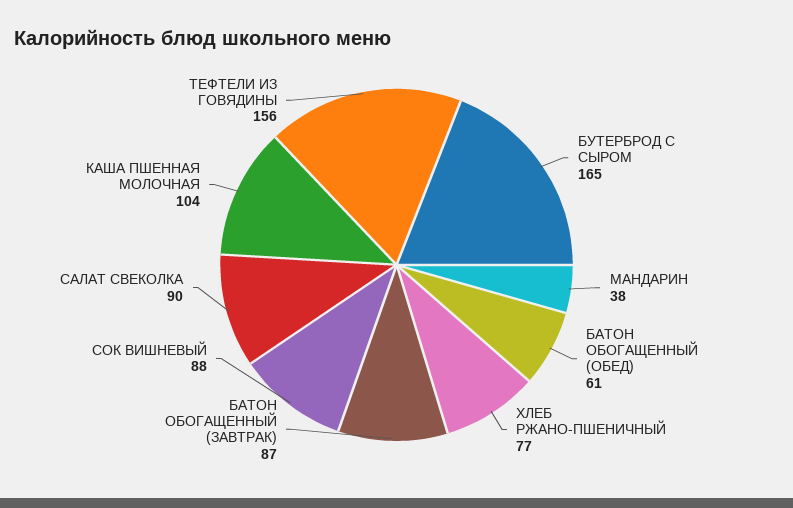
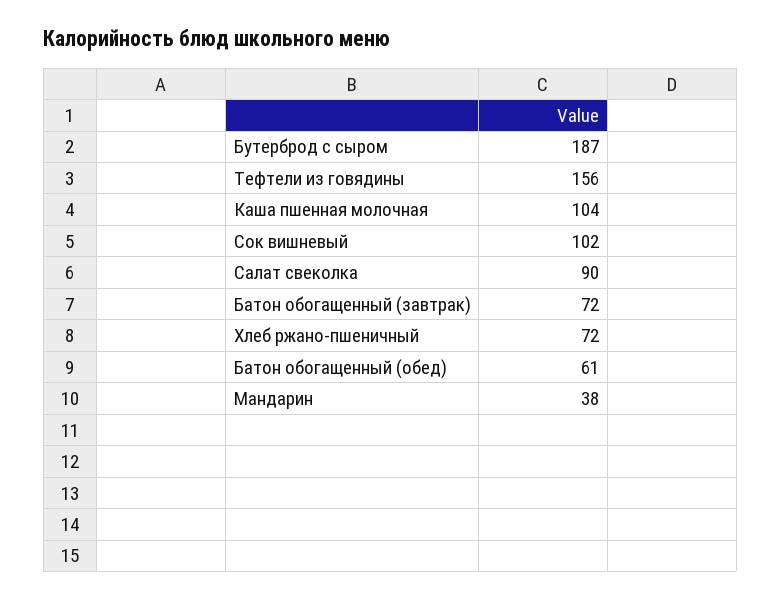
  {
-   "БУТЕРБРОД С СЫРОМ": 165,
+   "БУТЕРБРОД С СЫРОМ": 187,
    "МАНДАРИН": 38,
    "БАТОН ОБОГАЩЕННЫЙ (ОБЕД)": 61,
-   "ХЛЕБ РЖАНО-ПШЕНИЧНЫЙ": 77,
+   "ХЛЕБ РЖАНО-ПШЕНИЧНЫЙ": 72,
-   "БАТОН ОБОГАЩЕННЫЙ (ЗАВТРАК)": 87,
+   "БАТОН ОБОГАЩЕННЫЙ (ЗАВТРАК)": 72,
-   "СОК ВИШНЕВЫЙ": 88,
+   "СОК ВИШНЕВЫЙ": 102,
    "САЛАТ СВЕКОЛКА": 90,
    "КАША ПШЕННАЯ МОЛОЧНАЯ": 104,
    "ТЕФТЕЛИ ИЗ ГОВЯДИНЫ": 156
  }

